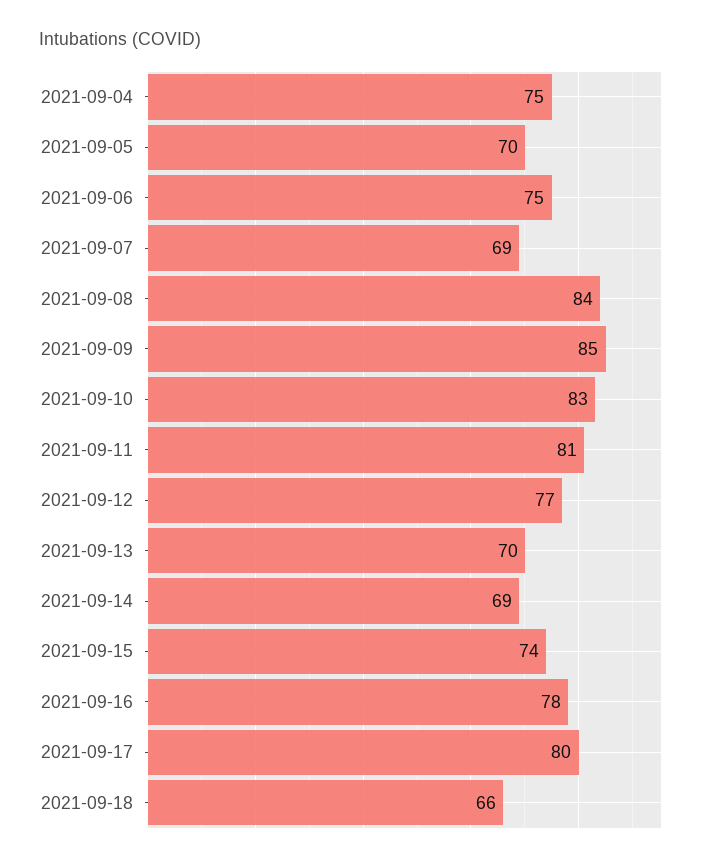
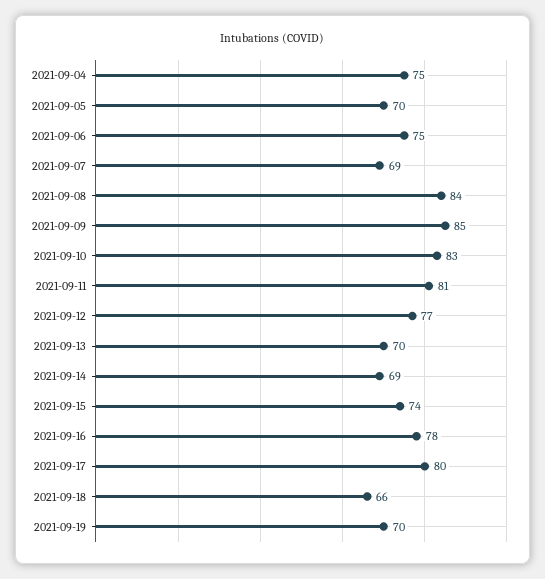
  {
    "2021-09-04": 75,
    "2021-09-05": 70,
    "2021-09-06": 75,
    "2021-09-07": 69,
    "2021-09-08": 84,
    "2021-09-09": 85,
    "2021-09-10": 83,
    "2021-09-11": 81,
    "2021-09-12": 77,
    "2021-09-13": 70,
    "2021-09-14": 69,
    "2021-09-15": 74,
    "2021-09-16": 78,
    "2021-09-17": 80,
-   "2021-09-18": 66
+   "2021-09-18": 66,
+   "2021-09-19": 70
  }

